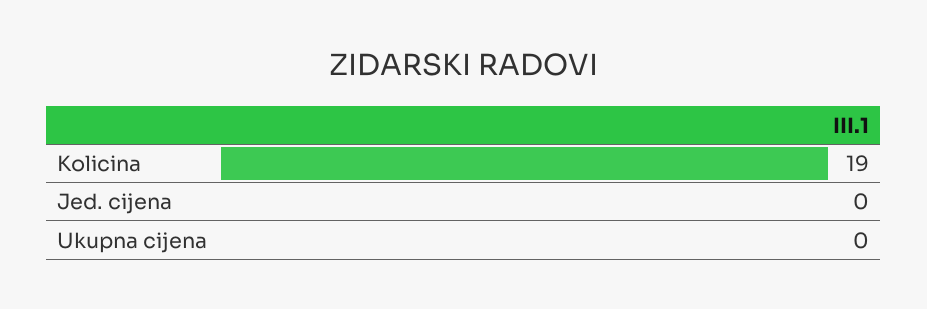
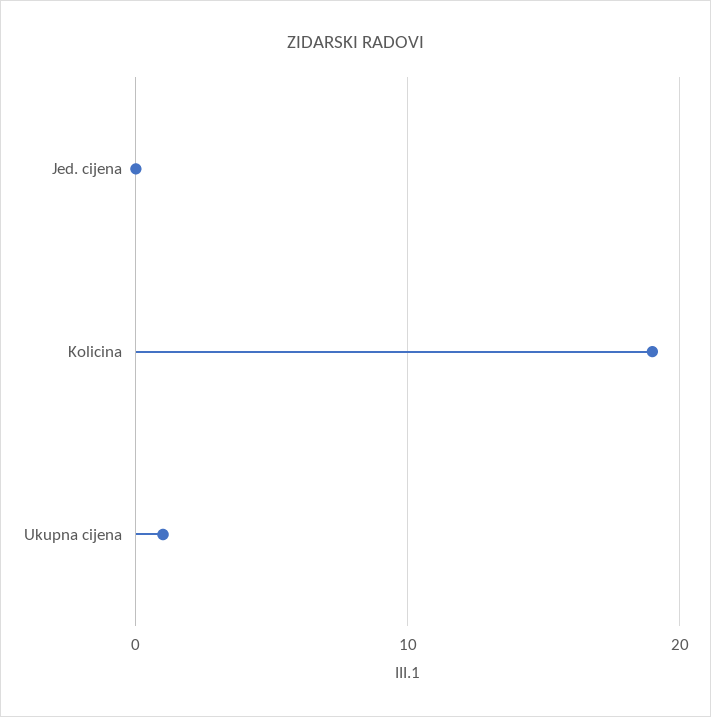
  {
    "Kolicina": 19,
    "Jed. cijena": 0,
-   "Ukupna cijena": 0
+   "Ukupna cijena": 1
  }

